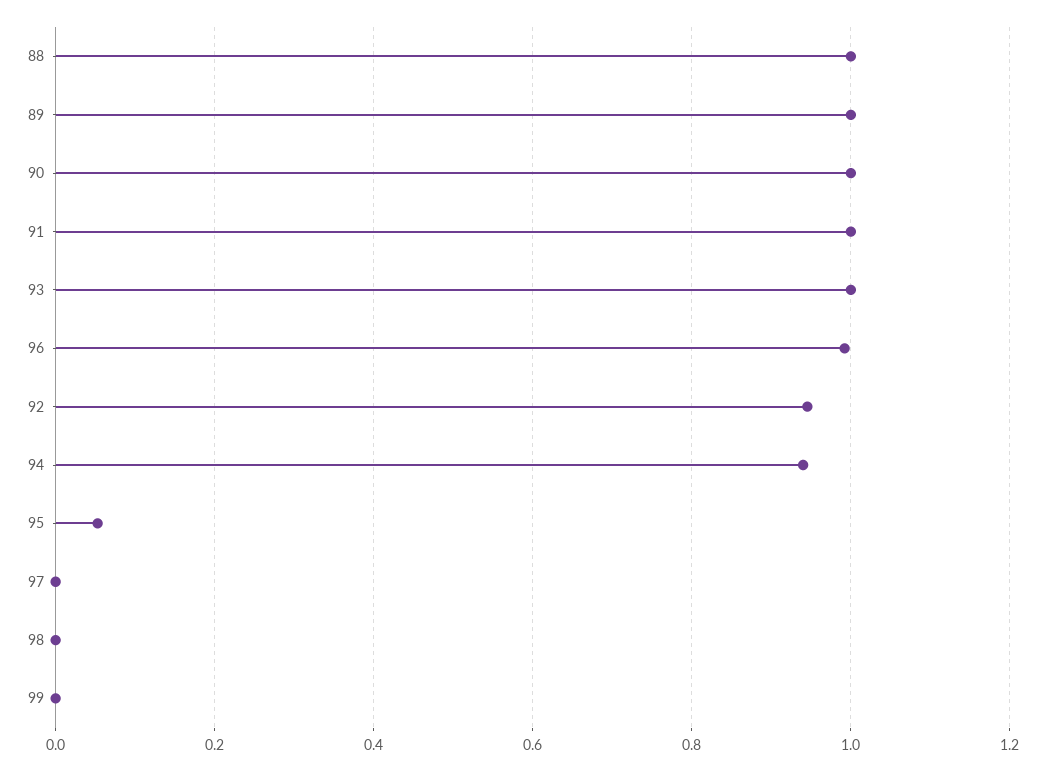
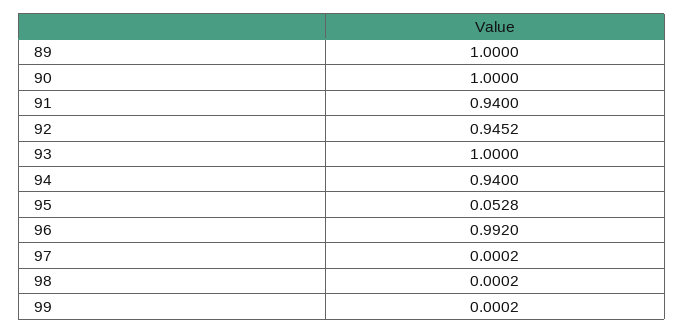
  {
-   "88": 1,
    "89": 1,
    "90": 1,
-   "91": 1,
+   "91": 0.94,
    "93": 1,
    "96": 0.992,
    "92": 0.9452,
    "94": 0.94,
    "95": 0.0528,
    "97": 0.0002,
    "98": 0.0002,
    "99": 0.0002
  }

